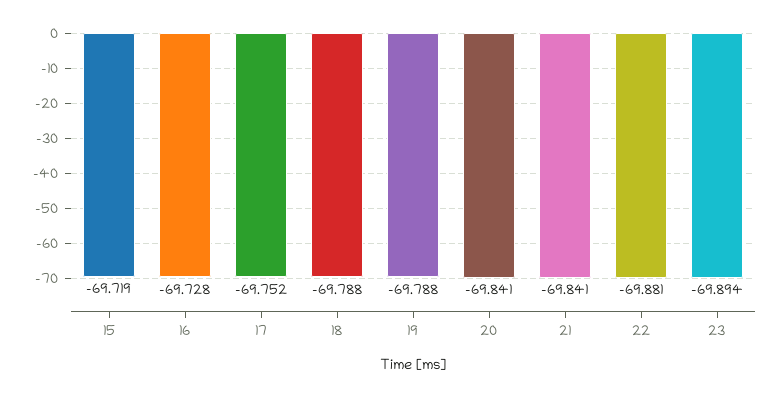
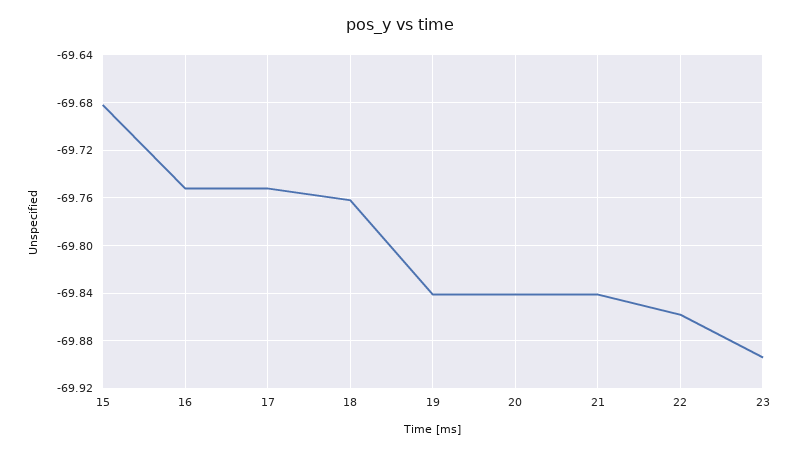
  {
-   "15": -69.719,
+   "15": -69.68,
-   "16": -69.728,
+   "16": -69.75,
    "17": -69.752,
-   "18": -69.788,
+   "18": -69.76,
-   "19": -69.788,
+   "19": -69.84,
    "20": -69.841,
    "21": -69.841,
-   "22": -69.881,
+   "22": -69.86,
    "23": -69.894
  }

